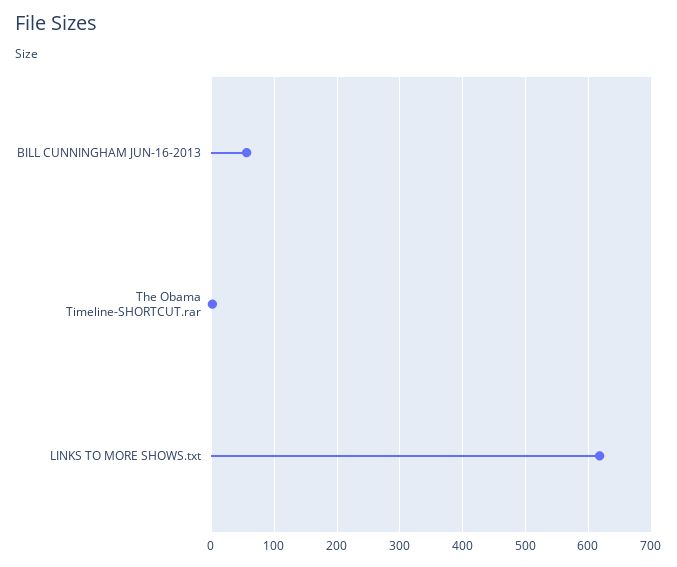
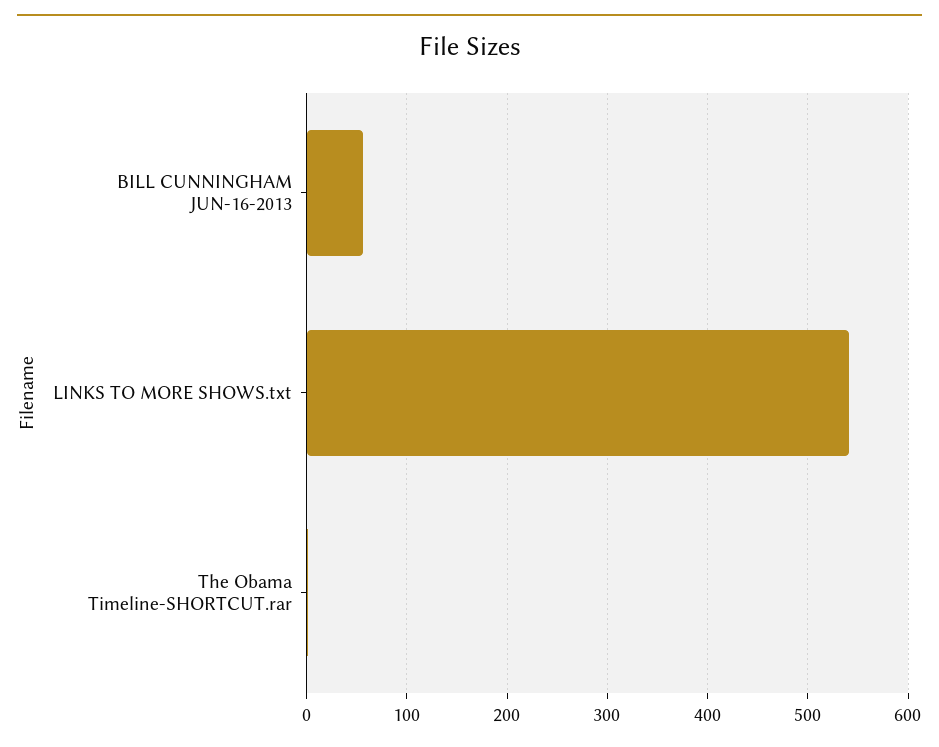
  {
    "BILL CUNNINGHAM JUN-16-2013": 60,
    "The Obama Timeline-SHORTCUT.rar": 0,
-   "LINKS TO MORE SHOWS.txt": 620
+   "LINKS TO MORE SHOWS.txt": 540
  }

